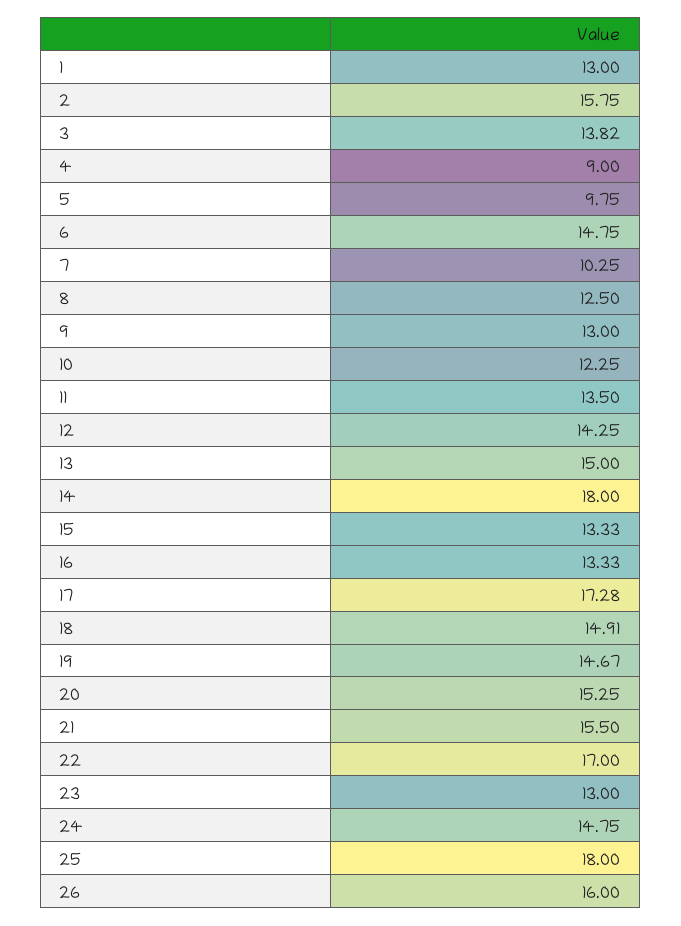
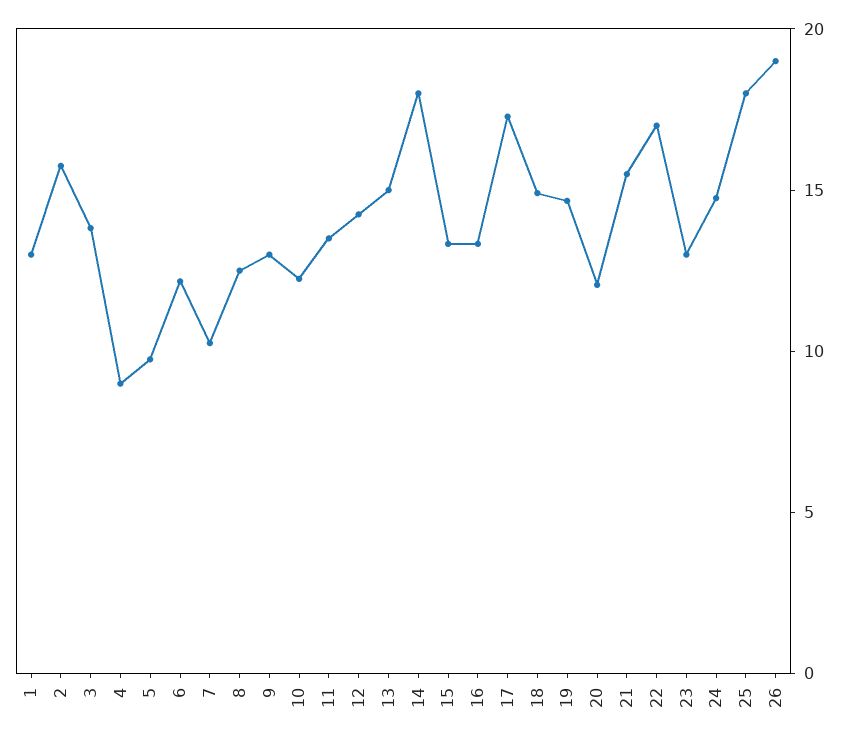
  {
    "1": 13,
    "2": 15.75,
    "3": 13.82,
    "4": 9,
    "5": 9.75,
-   "6": 14.75,
+   "6": 12,
    "7": 10.25,
    "8": 12.5,
    "9": 13,
    "10": 12.25,
    "11": 13.5,
    "12": 14.25,
    "13": 15,
    "14": 18,
    "15": 13.33,
    "16": 13.33,
    "17": 17.28,
    "18": 14.91,
    "19": 14.67,
-   "20": 15.25,
+   "20": 12,
    "21": 15.5,
    "22": 17,
    "23": 13,
    "24": 14.75,
    "25": 18,
-   "26": 16
+   "26": 19
  }

